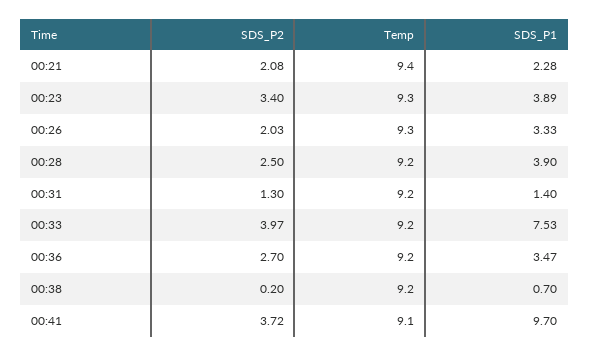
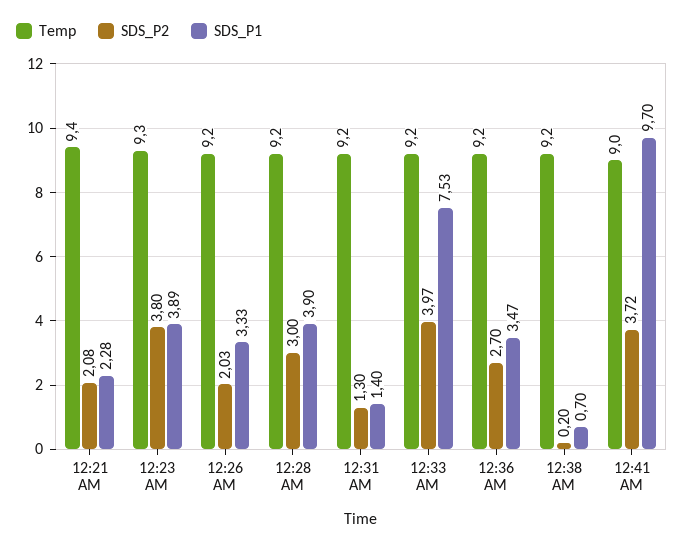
  {
    "SDS_P2": {
      "00:21": 2.08,
-     "00:23": 3.4,
+     "00:23": 3.8,
      "00:26": 2.03,
-     "00:28": 2.5,
+     "00:28": 3,
      "00:31": 1.3,
      "00:33": 3.97,
      "00:36": 2.7,
      "00:38": 0.2,
      "00:41": 3.72
    },
    "Temp": {
      "00:21": 9.4,
      "00:23": 9.3,
-     "00:26": 9.3,
+     "00:26": 9.2,
      "00:28": 9.2,
      "00:31": 9.2,
      "00:33": 9.2,
      "00:36": 9.2,
      "00:38": 9.2,
-     "00:41": 9.1
+     "00:41": 9
    },
    "SDS_P1": {
      "00:21": 2.28,
      "00:23": 3.89,
      "00:26": 3.33,
      "00:28": 3.9,
      "00:31": 1.4,
      "00:33": 7.53,
      "00:36": 3.47,
      "00:38": 0.7,
      "00:41": 9.7
    }
  }

